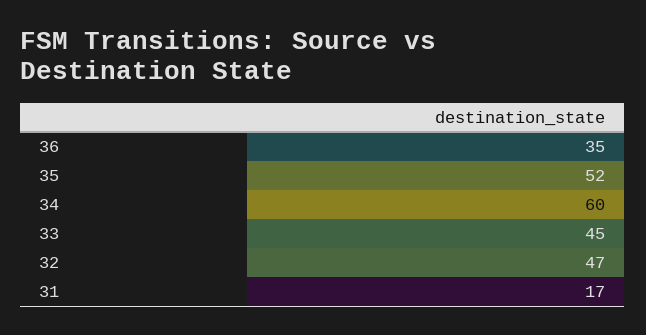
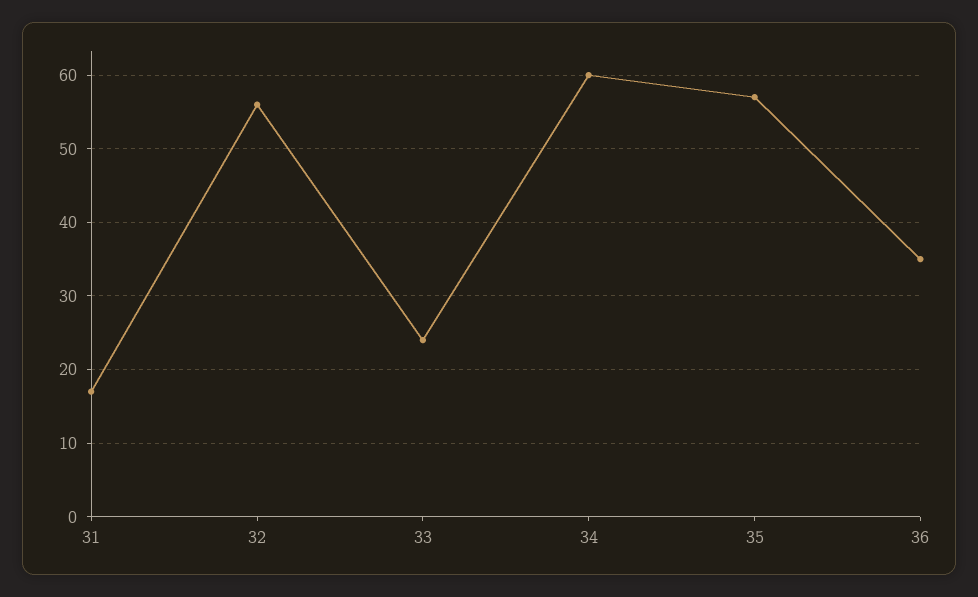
  {
    "36": 35,
-   "35": 52,
+   "35": 57,
    "34": 60,
-   "33": 45,
+   "33": 24,
-   "32": 47,
+   "32": 56,
    "31": 17
  }

